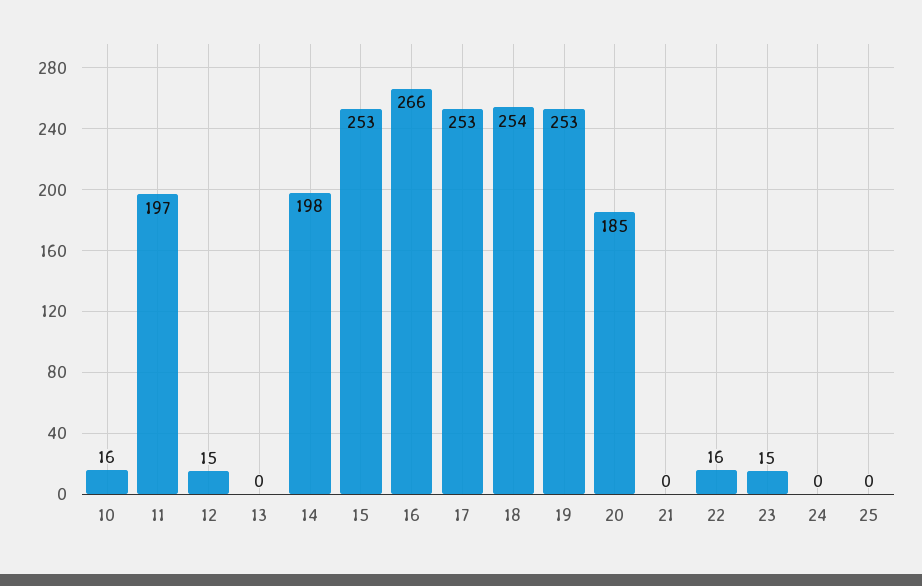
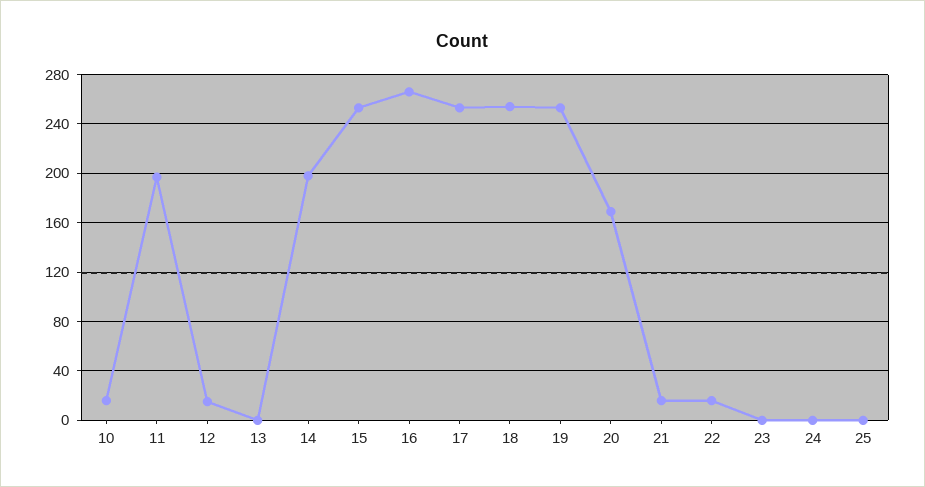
  {
    "10": 16,
    "11": 197,
    "12": 15,
    "13": 0,
    "14": 198,
    "15": 253,
    "16": 266,
    "17": 253,
    "18": 254,
    "19": 253,
-   "20": 185,
+   "20": 170,
-   "21": 0,
+   "21": 15,
    "22": 16,
-   "23": 15,
+   "23": 0,
    "24": 0,
    "25": 0
  }

